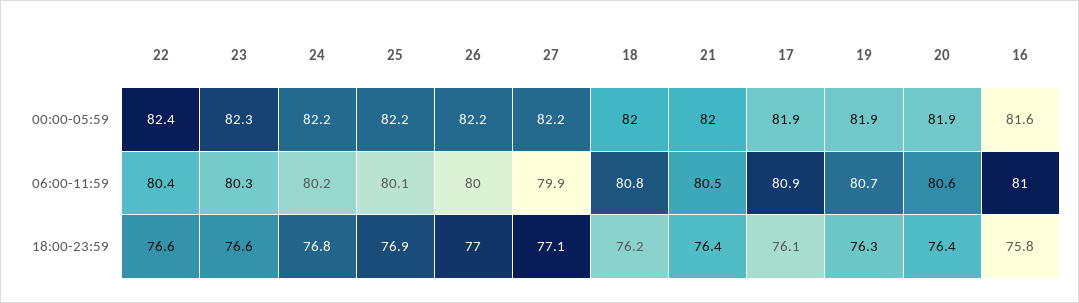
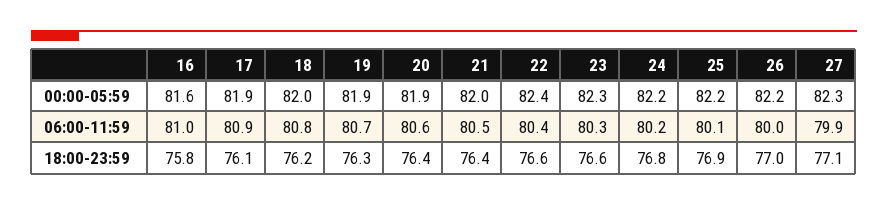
  {
    "22": {
      "00:00-05:59": 82.4,
      "06:00-11:59": 80.4,
      "18:00-23:59": 76.6
    },
    "23": {
      "00:00-05:59": 82.3,
      "06:00-11:59": 80.3,
      "18:00-23:59": 76.6
    },
    "24": {
      "00:00-05:59": 82.2,
      "06:00-11:59": 80.2,
      "18:00-23:59": 76.8
    },
    "25": {
      "00:00-05:59": 82.2,
      "06:00-11:59": 80.1,
      "18:00-23:59": 76.9
    },
    "26": {
      "00:00-05:59": 82.2,
      "06:00-11:59": 80,
      "18:00-23:59": 77
    },
    "27": {
-     "00:00-05:59": 82.2,
+     "00:00-05:59": 82.3,
      "06:00-11:59": 79.9,
      "18:00-23:59": 77.1
    },
    "18": {
      "00:00-05:59": 82,
      "06:00-11:59": 80.8,
      "18:00-23:59": 76.2
    },
    "21": {
      "00:00-05:59": 82,
      "06:00-11:59": 80.5,
      "18:00-23:59": 76.4
    },
    "17": {
      "00:00-05:59": 81.9,
      "06:00-11:59": 80.9,
      "18:00-23:59": 76.1
    },
    "19": {
      "00:00-05:59": 81.9,
      "06:00-11:59": 80.7,
      "18:00-23:59": 76.3
    },
    "20": {
      "00:00-05:59": 81.9,
      "06:00-11:59": 80.6,
      "18:00-23:59": 76.4
    },
    "16": {
      "00:00-05:59": 81.6,
      "06:00-11:59": 81,
      "18:00-23:59": 75.8
    }
  }

